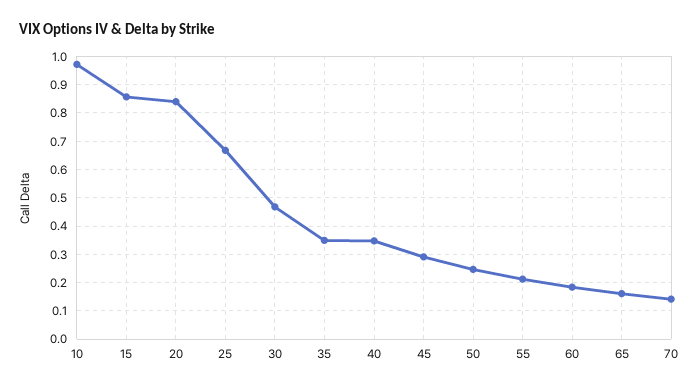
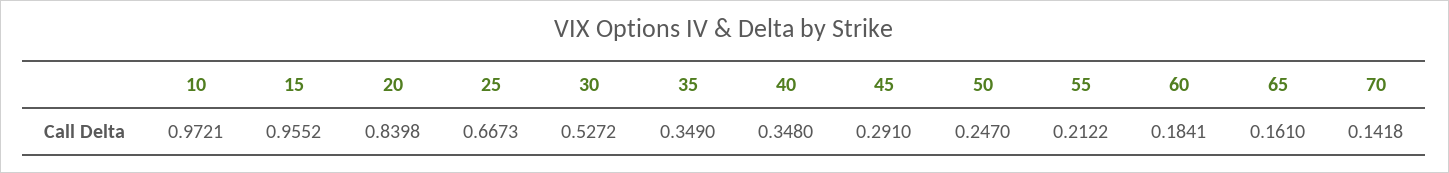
  {
    "10": 0.9721,
-   "15": 0.85,
+   "15": 0.9552,
    "20": 0.8398,
    "25": 0.6673,
-   "30": 0.475,
+   "30": 0.5272,
    "35": 0.349,
    "40": 0.348,
    "45": 0.291,
    "50": 0.247,
    "55": 0.2122,
    "60": 0.1841,
    "65": 0.161,
    "70": 0.1418
  }

